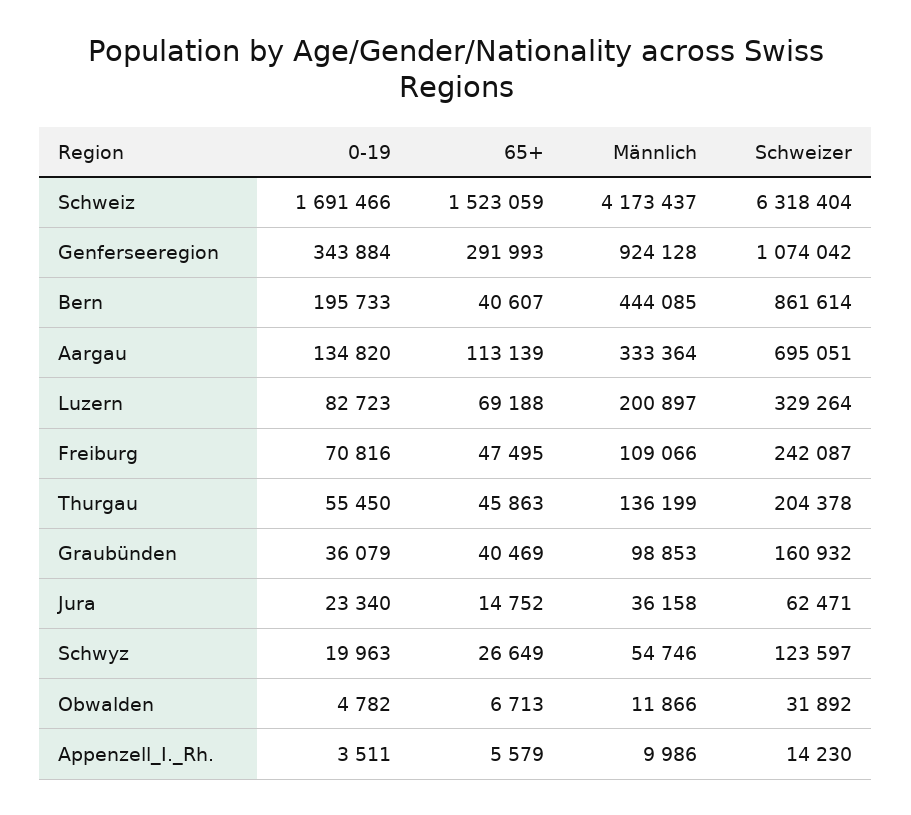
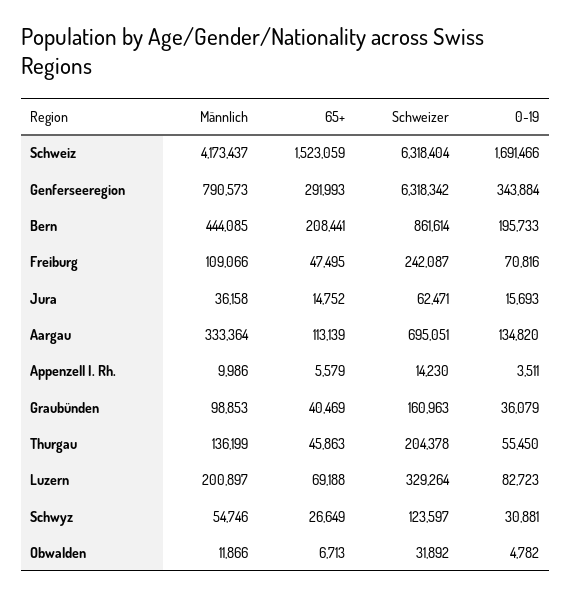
  {
    "0-19": {
      "Schweiz": 1691466,
      "Genferseeregion": 343884,
      "Bern": 195733,
      "Aargau": 134820,
      "Luzern": 82723,
      "Freiburg": 70816,
      "Thurgau": 55450,
      "Graubünden": 36079,
-     "Jura": 23340,
+     "Jura": 15693,
-     "Schwyz": 19963,
+     "Schwyz": 30881,
      "Obwalden": 4782,
      "Appenzell_I._Rh.": 3511
    },
    "65+": {
      "Schweiz": 1523059,
      "Genferseeregion": 291993,
-     "Bern": 40607,
+     "Bern": 208441,
      "Aargau": 113139,
      "Luzern": 69188,
      "Freiburg": 47495,
      "Thurgau": 45863,
      "Graubünden": 40469,
      "Jura": 14752,
      "Schwyz": 26649,
      "Obwalden": 6713,
      "Appenzell_I._Rh.": 5579
    },
    "Männlich": {
      "Schweiz": 4173437,
-     "Genferseeregion": 924128,
+     "Genferseeregion": 790573,
      "Bern": 444085,
      "Aargau": 333364,
      "Luzern": 200897,
      "Freiburg": 109066,
      "Thurgau": 136199,
      "Graubünden": 98853,
      "Jura": 36158,
      "Schwyz": 54746,
      "Obwalden": 11866,
      "Appenzell_I._Rh.": 9986
    },
    "Schweizer": {
      "Schweiz": 6318404,
-     "Genferseeregion": 1074042,
+     "Genferseeregion": 6318342,
      "Bern": 861614,
      "Aargau": 695051,
      "Luzern": 329264,
      "Freiburg": 242087,
      "Thurgau": 204378,
-     "Graubünden": 160932,
+     "Graubünden": 160963,
      "Jura": 62471,
      "Schwyz": 123597,
      "Obwalden": 31892,
      "Appenzell_I._Rh.": 14230
    }
  }

